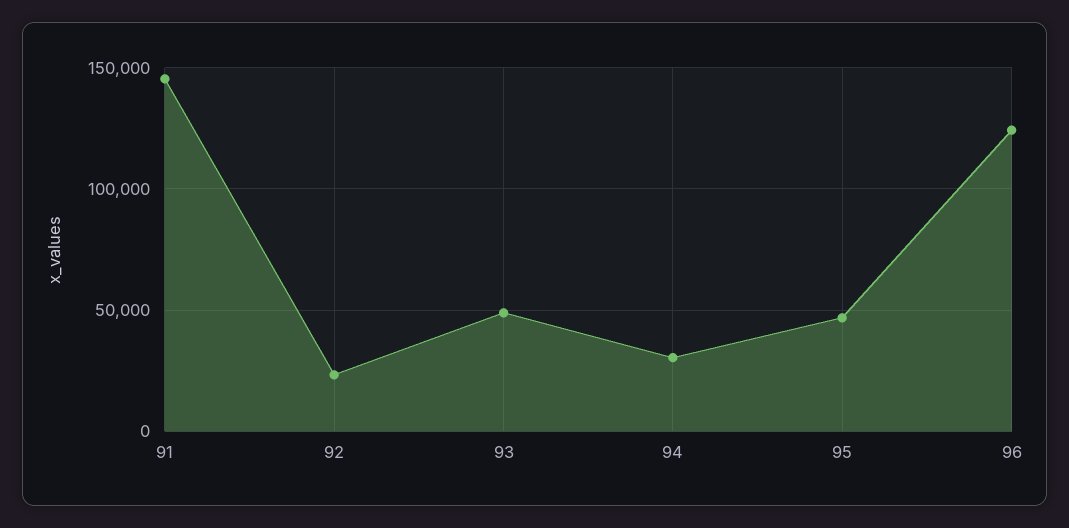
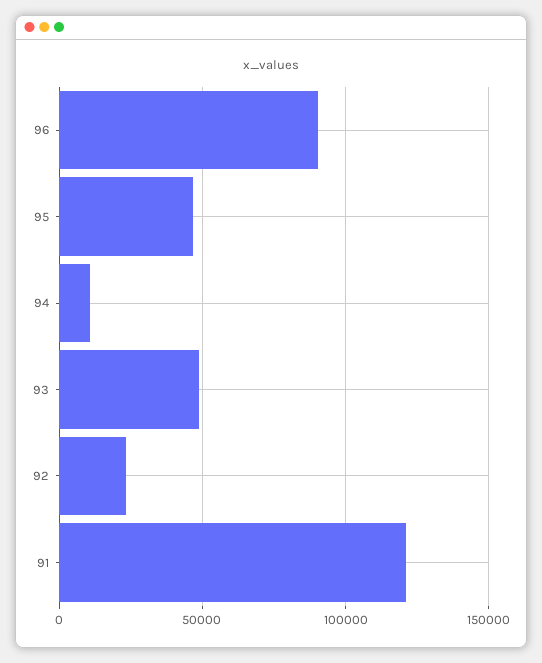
  {
-   "91": 145000,
+   "91": 120000,
    "92": 25000,
    "93": 50000,
-   "94": 30000,
+   "94": 10000,
    "95": 45000,
-   "96": 125000
+   "96": 90000
  }

